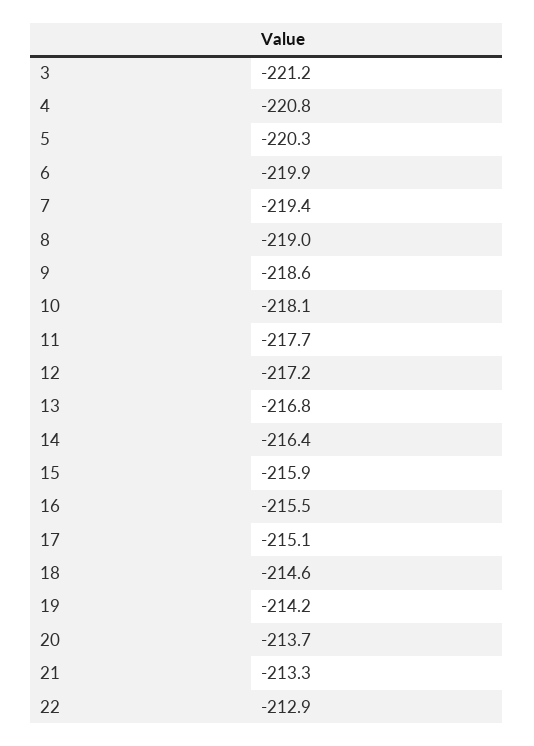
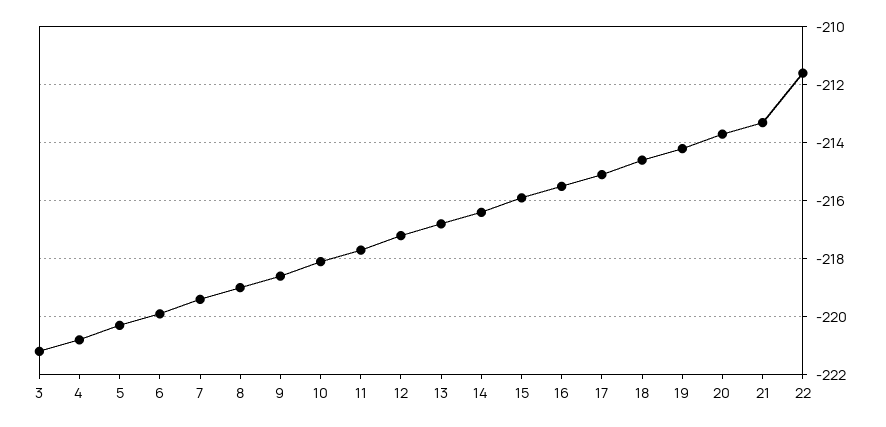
  {
    "3": -221.2,
    "4": -220.8,
    "5": -220.3,
    "6": -219.9,
    "7": -219.4,
    "8": -219,
    "9": -218.6,
    "10": -218.1,
    "11": -217.7,
    "12": -217.2,
    "13": -216.8,
    "14": -216.4,
    "15": -215.9,
    "16": -215.5,
    "17": -215.1,
    "18": -214.6,
    "19": -214.2,
    "20": -213.7,
    "21": -213.3,
-   "22": -212.9
+   "22": -211.5
  }

